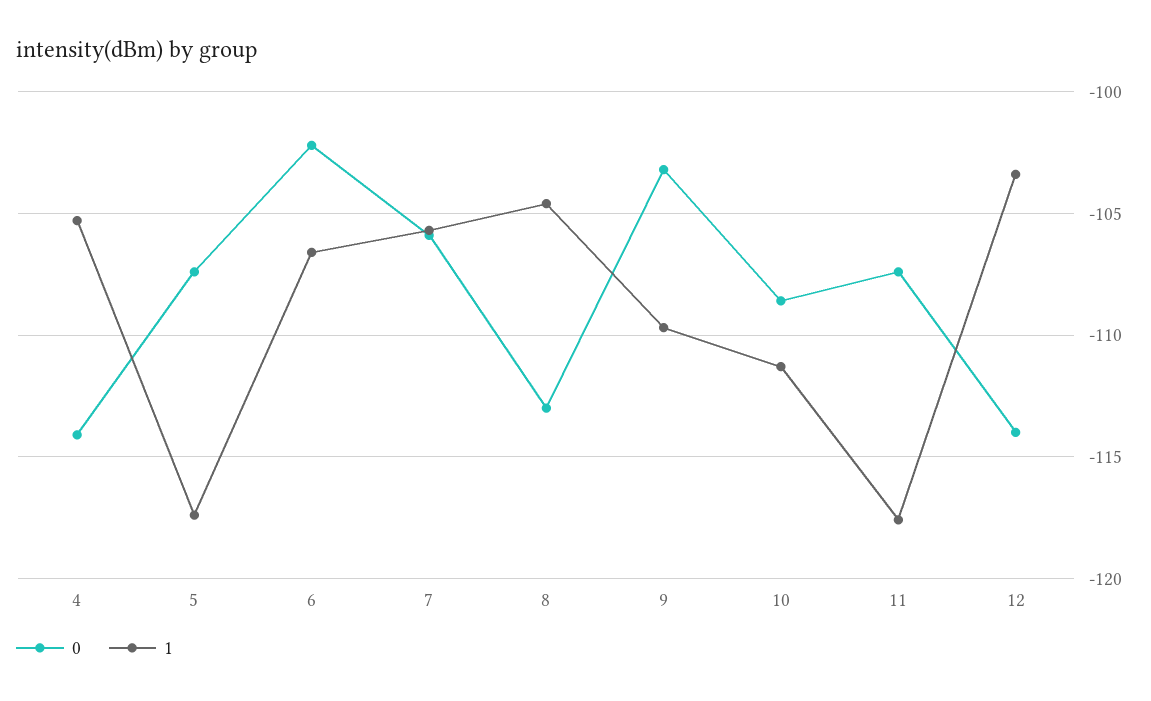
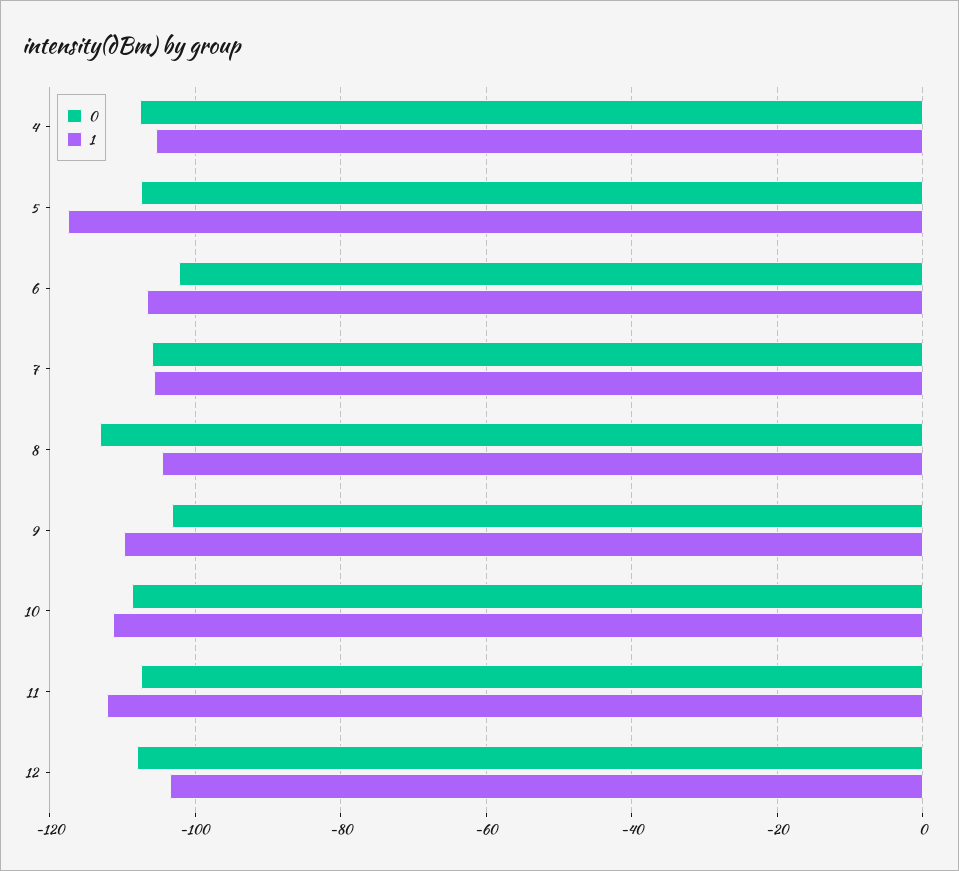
  {
    "0": {
-     "4": -114,
+     "4": -108,
      "5": -107.5,
      "6": -102,
      "7": -106,
      "8": -113,
      "9": -103,
      "10": -108.5,
      "11": -107.5,
-     "12": -114
+     "12": -108
    },
    "1": {
      "4": -105.5,
      "5": -117.5,
      "6": -106.5,
      "7": -105.5,
      "8": -104.5,
      "9": -109.5,
      "10": -111.5,
-     "11": -117.5,
+     "11": -112,
      "12": -103.5
    }
  }

